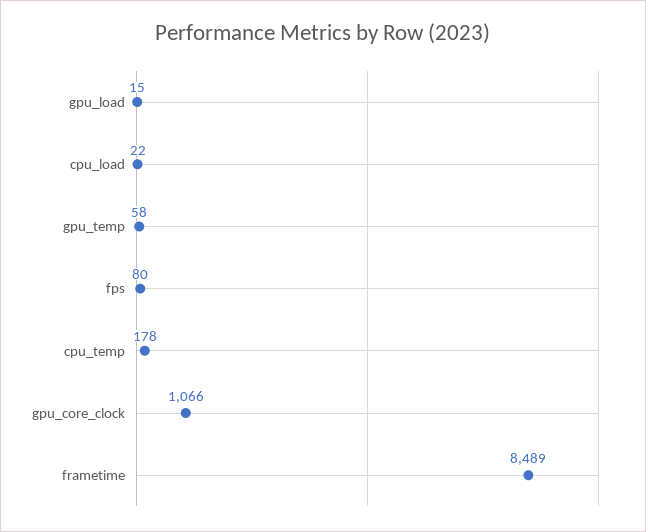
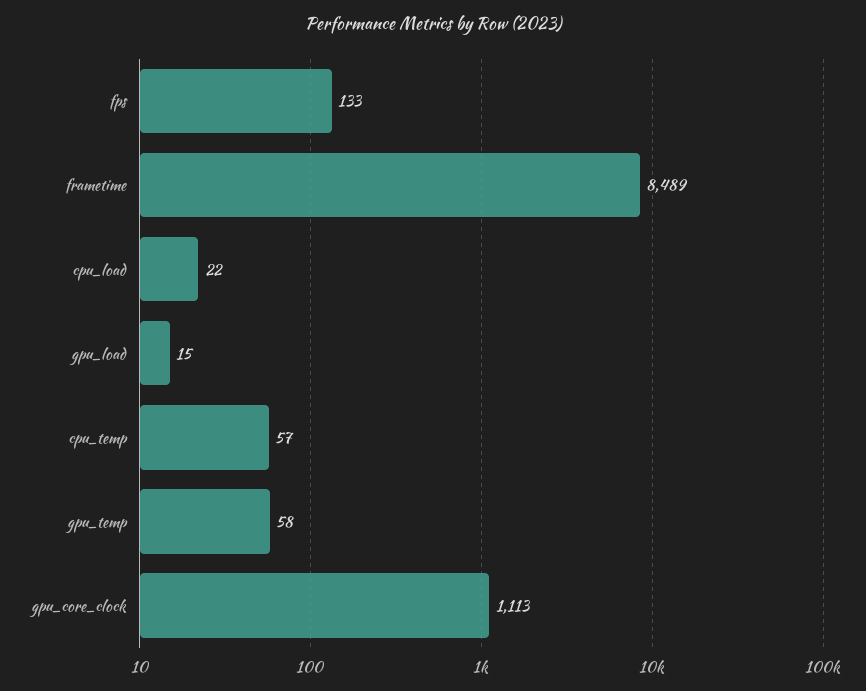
  {
    "gpu_load": 15,
    "cpu_load": 22,
    "gpu_temp": 58,
-   "fps": 80,
+   "fps": 133,
-   "cpu_temp": 178,
+   "cpu_temp": 57,
-   "gpu_core_clock": 1066,
+   "gpu_core_clock": 1113,
    "frametime": 8489
  }

